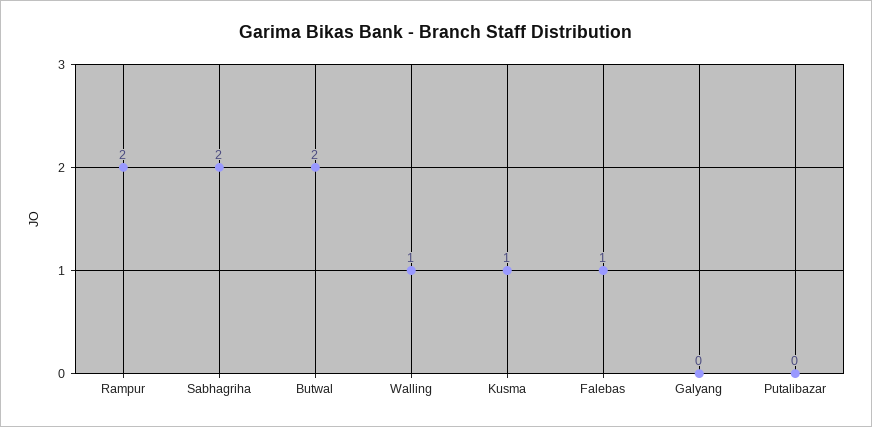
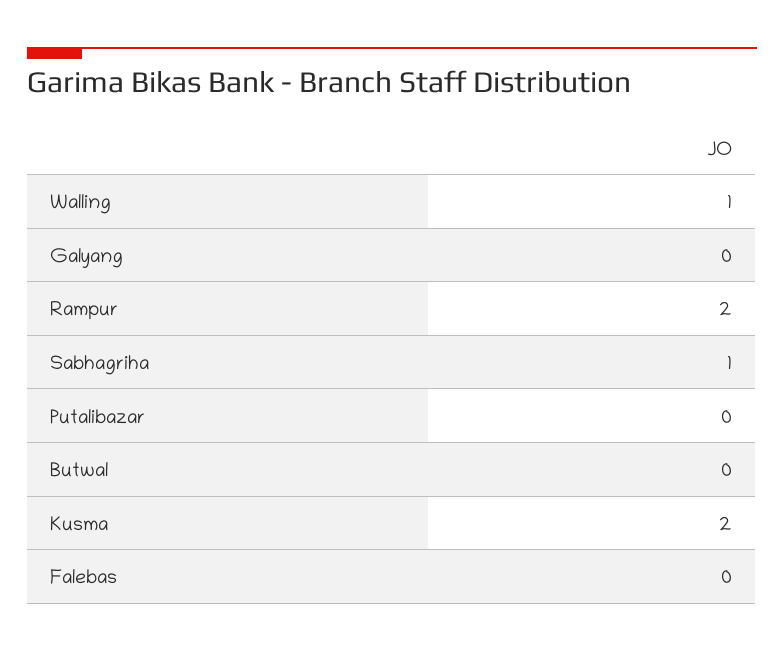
  {
    "Rampur": 2,
-   "Sabhagriha": 2,
+   "Sabhagriha": 1,
-   "Butwal": 2,
+   "Butwal": 0,
    "Walling": 1,
-   "Kusma": 1,
+   "Kusma": 2,
-   "Falebas": 1,
+   "Falebas": 0,
    "Galyang": 0,
    "Putalibazar": 0
  }

